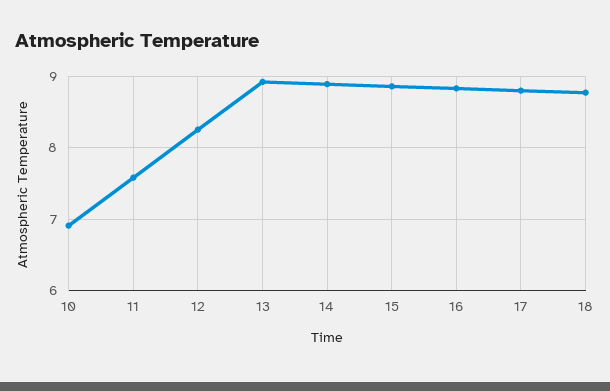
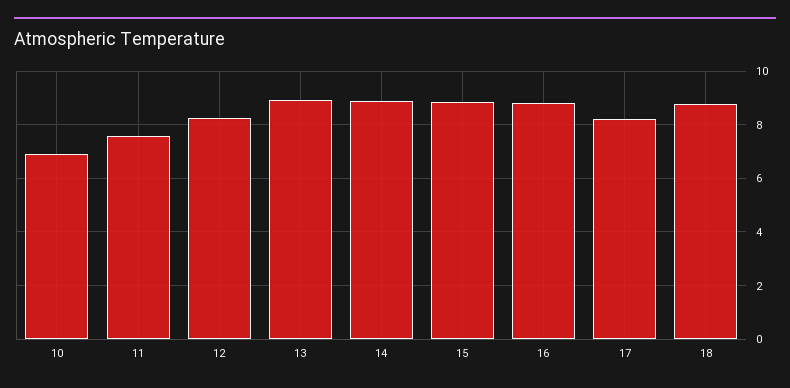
  {
    "10": 6.9,
    "11": 7.6,
    "12": 8.3,
    "13": 8.9,
    "14": 8.9,
    "15": 8.9,
    "16": 8.8,
-   "17": 8.8,
+   "17": 8.25,
    "18": 8.8
  }

